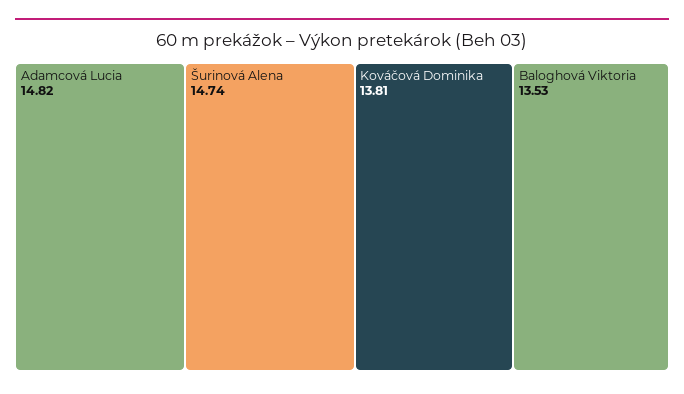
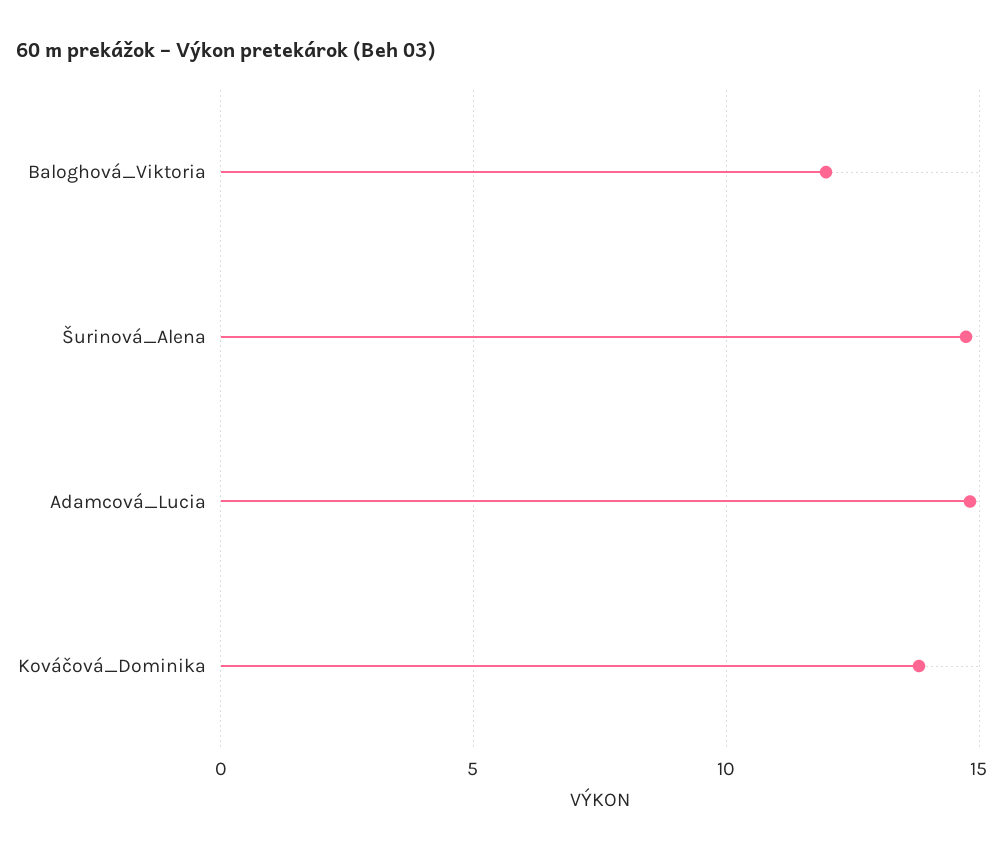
  {
    "Adamcová Lucia": 14.82,
    "Šurinová Alena": 14.74,
    "Kováčová Dominika": 13.81,
-   "Baloghová Viktoria": 13.53
+   "Baloghová Viktoria": 12
  }

